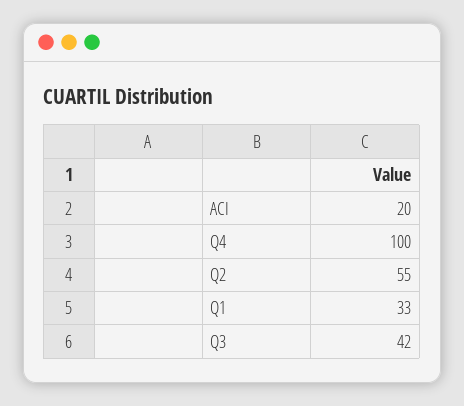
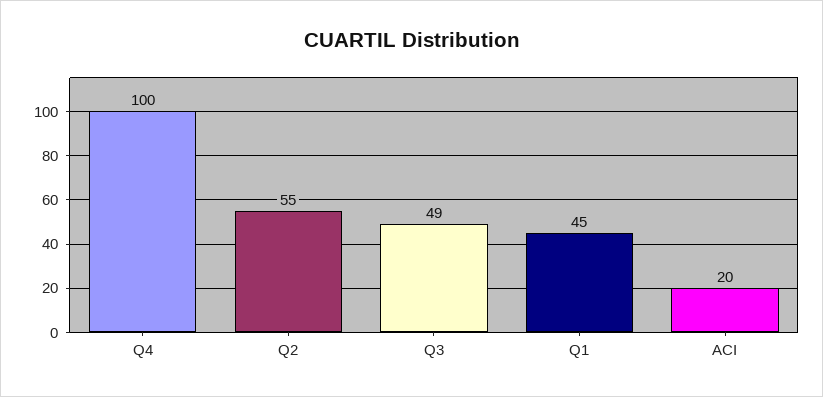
  {
    "ACI": 20,
    "Q4": 100,
    "Q2": 55,
-   "Q1": 33,
+   "Q1": 45,
-   "Q3": 42
+   "Q3": 49
  }

